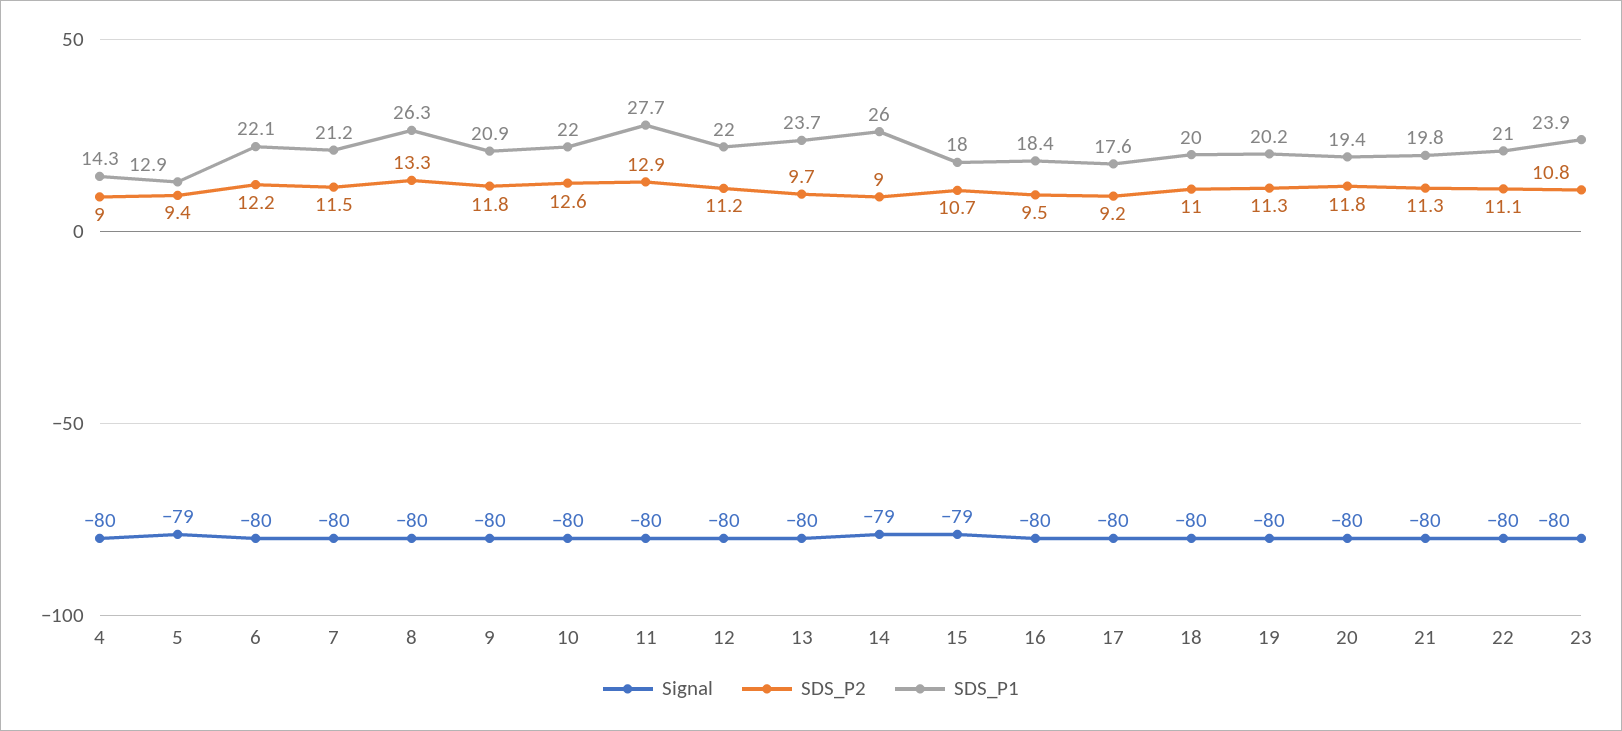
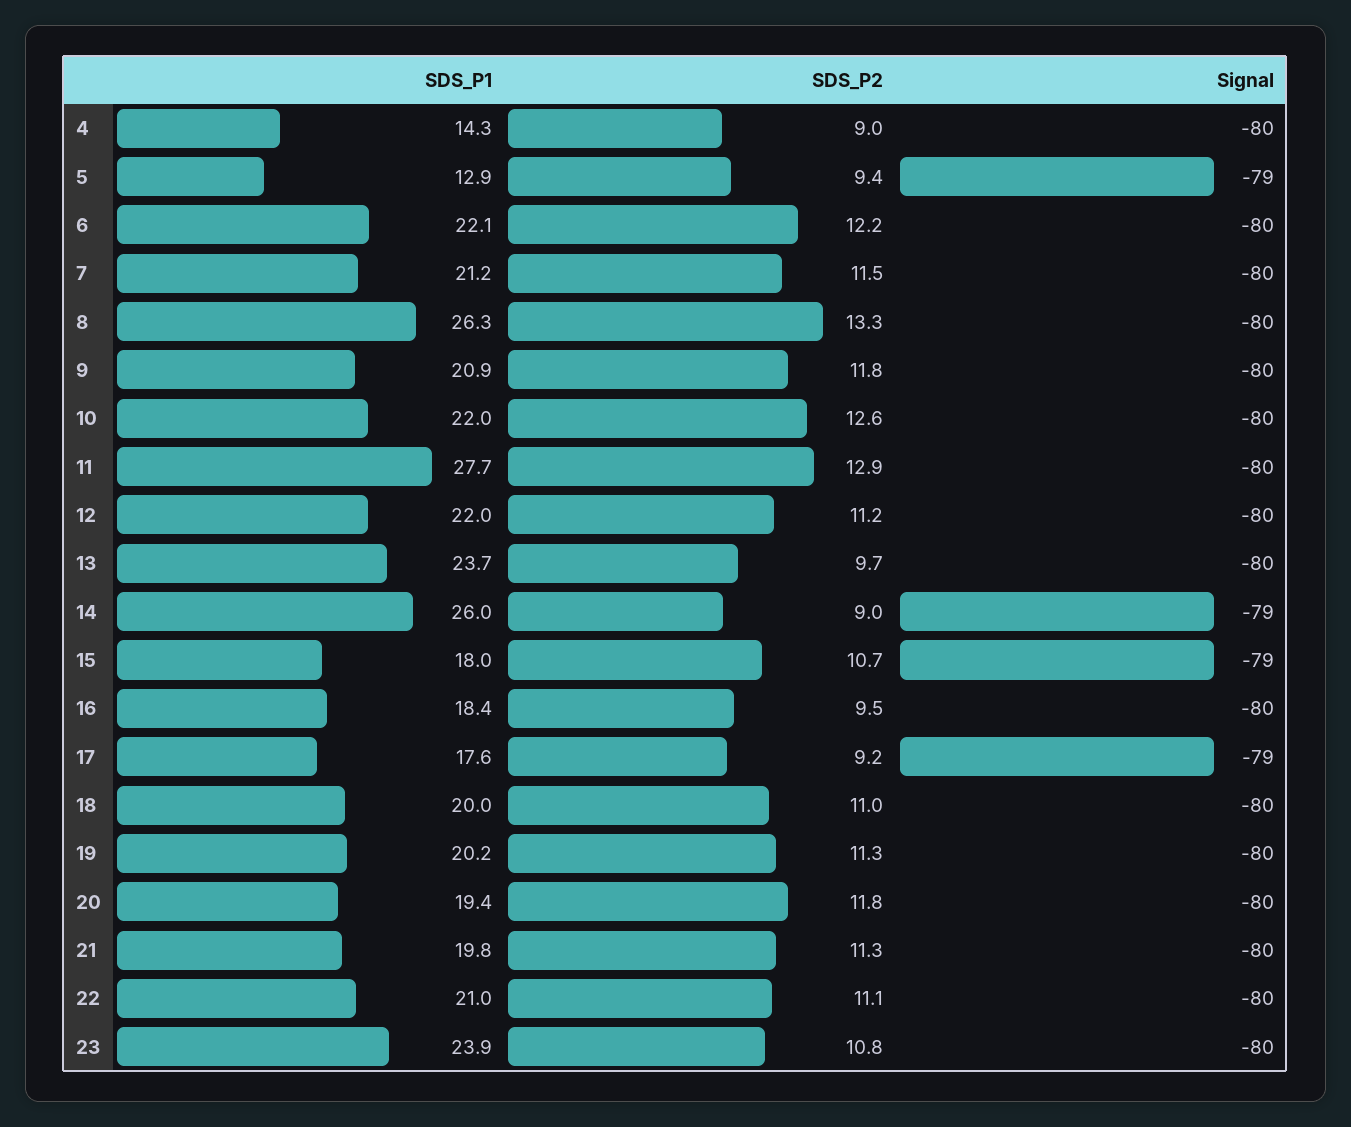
  {
    "Signal": {
      "4": -80,
      "5": -79,
      "6": -80,
      "7": -80,
      "8": -80,
      "9": -80,
      "10": -80,
      "11": -80,
      "12": -80,
      "13": -80,
      "14": -79,
      "15": -79,
      "16": -80,
-     "17": -80,
+     "17": -79,
      "18": -80,
      "19": -80,
      "20": -80,
      "21": -80,
      "22": -80,
      "23": -80
    },
    "SDS_P2": {
      "4": 9,
      "5": 9.4,
      "6": 12.2,
      "7": 11.5,
      "8": 13.3,
      "9": 11.8,
      "10": 12.6,
      "11": 12.9,
      "12": 11.2,
      "13": 9.7,
      "14": 9,
      "15": 10.7,
      "16": 9.5,
      "17": 9.2,
      "18": 11,
      "19": 11.3,
      "20": 11.8,
      "21": 11.3,
      "22": 11.1,
      "23": 10.8
    },
    "SDS_P1": {
      "4": 14.3,
      "5": 12.9,
      "6": 22.1,
      "7": 21.2,
      "8": 26.3,
      "9": 20.9,
      "10": 22,
      "11": 27.7,
      "12": 22,
      "13": 23.7,
      "14": 26,
      "15": 18,
      "16": 18.4,
      "17": 17.6,
      "18": 20,
      "19": 20.2,
      "20": 19.4,
      "21": 19.8,
      "22": 21,
      "23": 23.9
    }
  }

